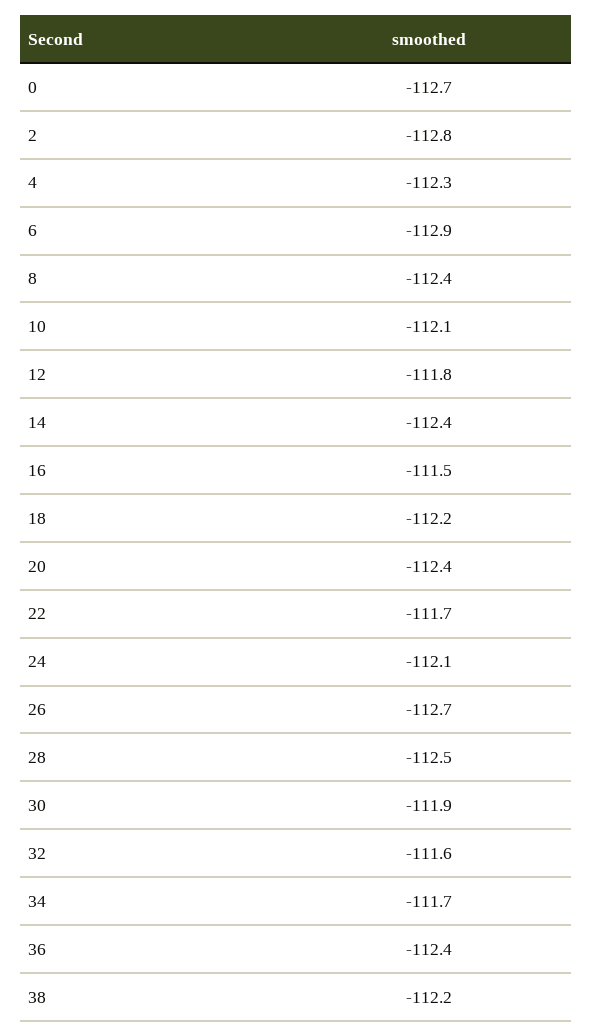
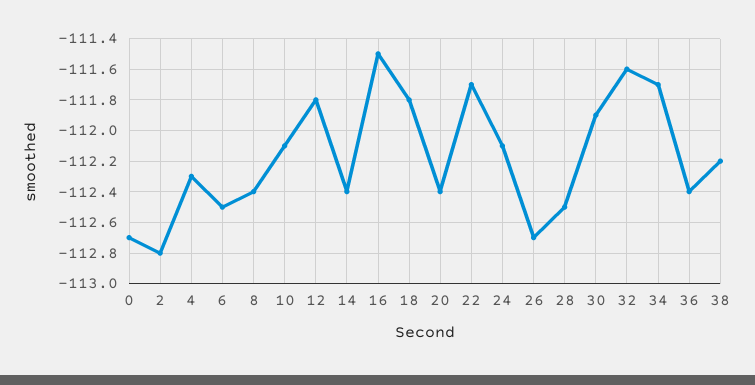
  {
    "0": -112.7,
    "2": -112.8,
    "4": -112.3,
-   "6": -112.9,
+   "6": -112.5,
    "8": -112.4,
    "10": -112.1,
    "12": -111.8,
    "14": -112.4,
    "16": -111.5,
-   "18": -112.2,
+   "18": -111.8,
    "20": -112.4,
    "22": -111.7,
    "24": -112.1,
    "26": -112.7,
    "28": -112.5,
    "30": -111.9,
    "32": -111.6,
    "34": -111.7,
    "36": -112.4,
    "38": -112.2
  }

